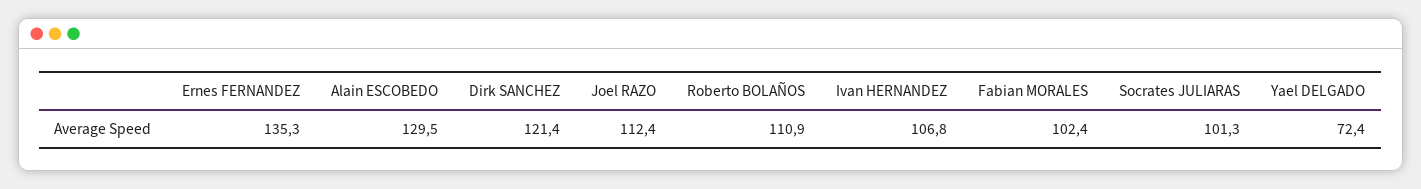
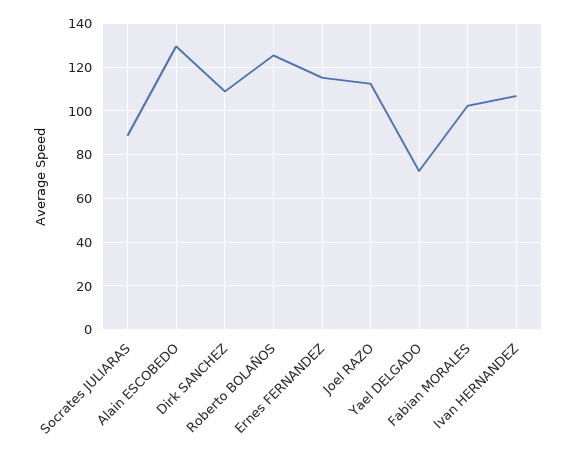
  {
-   "Ernes FERNANDEZ": 135.3,
+   "Ernes FERNANDEZ": 115,
    "Alain ESCOBEDO": 129.5,
-   "Dirk SANCHEZ": 121.4,
+   "Dirk SANCHEZ": 110,
    "Joel RAZO": 112.4,
-   "Roberto BOLAÑOS": 110.9,
+   "Roberto BOLAÑOS": 125,
    "Ivan HERNANDEZ": 106.8,
    "Fabian MORALES": 102.4,
-   "Socrates JULIARAS": 101.3,
+   "Socrates JULIARAS": 90,
    "Yael DELGADO": 72.4
  }

